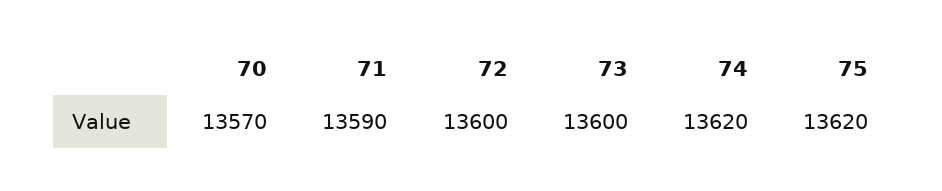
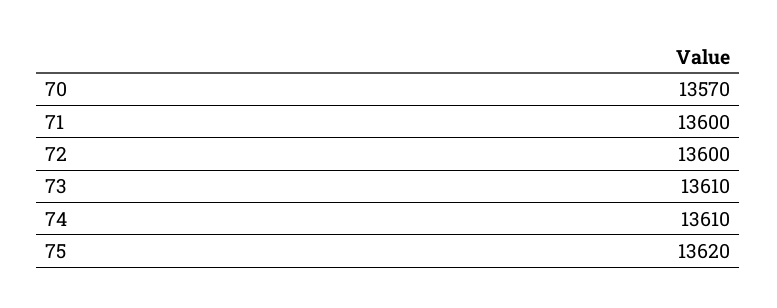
  {
    "70": 13570,
-   "71": 13590,
+   "71": 13600,
    "72": 13600,
-   "73": 13600,
+   "73": 13610,
-   "74": 13620,
+   "74": 13610,
    "75": 13620
  }

